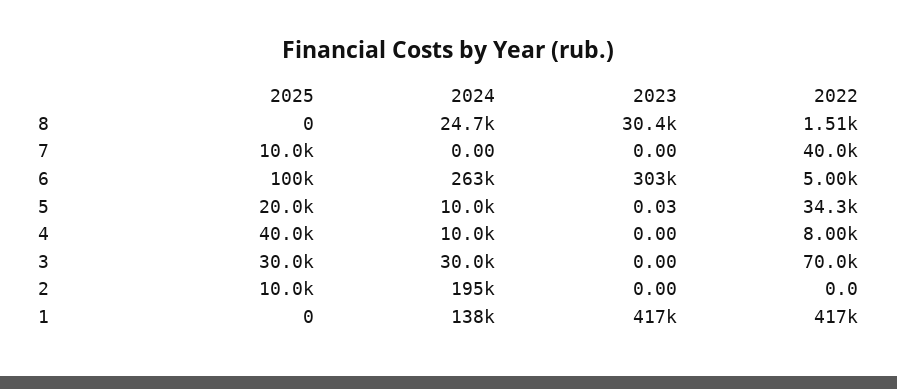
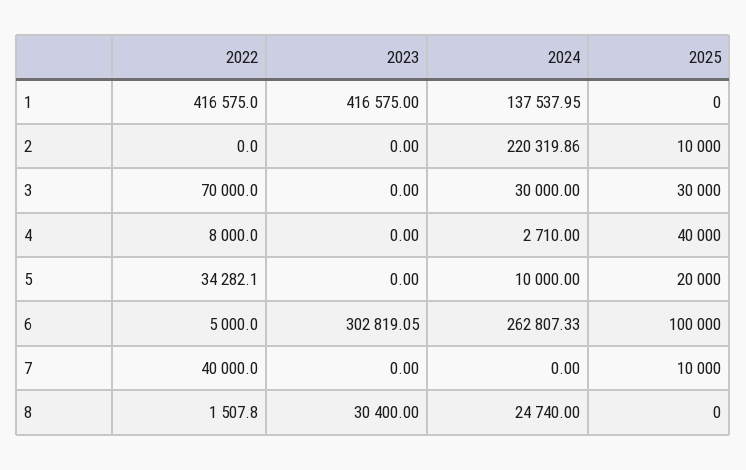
  {
    "2025": {
      "8": 0,
      "7": 10000,
      "6": 100000,
      "5": 20000,
      "4": 40000,
      "3": 30000,
      "2": 10000,
      "1": 0
    },
    "2024": {
      "8": 24740,
      "7": 0,
      "6": 262807.33,
      "5": 10000,
-     "4": 10000,
+     "4": 2710,
      "3": 30000,
-     "2": 195000,
+     "2": 220319.86,
      "1": 137537.95
    },
    "2023": {
      "8": 30400,
      "7": 0,
      "6": 302819.05,
-     "5": 0.03,
+     "5": 0,
      "4": 0,
      "3": 0,
      "2": 0,
      "1": 416575
    },
    "2022": {
      "8": 1507.8,
      "7": 40000,
      "6": 5000,
      "5": 34282.1,
      "4": 8000,
      "3": 70000,
      "2": 0,
      "1": 416575
    }
  }

